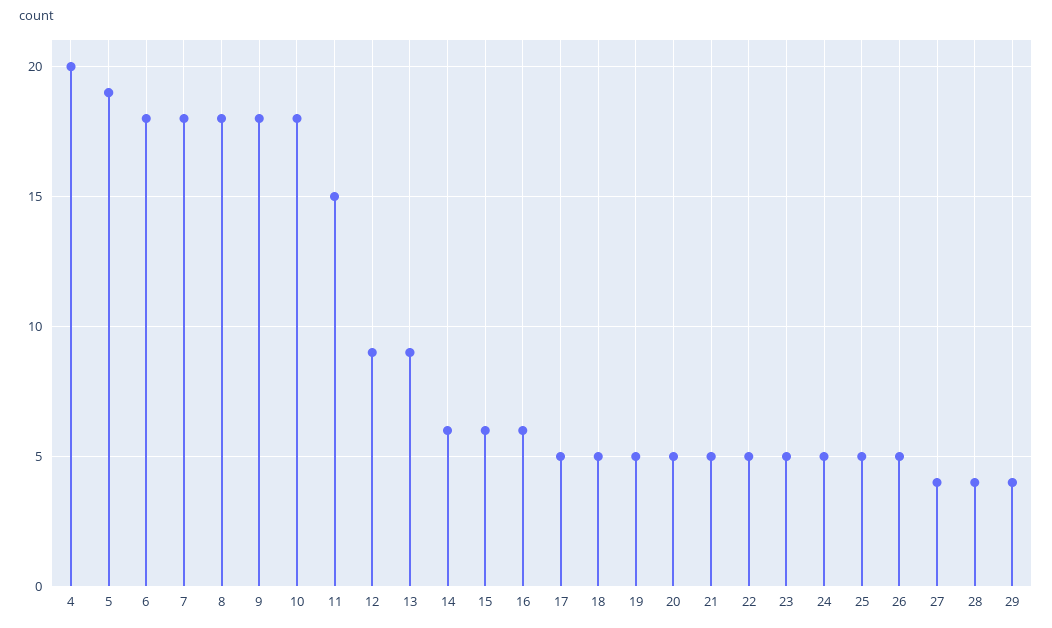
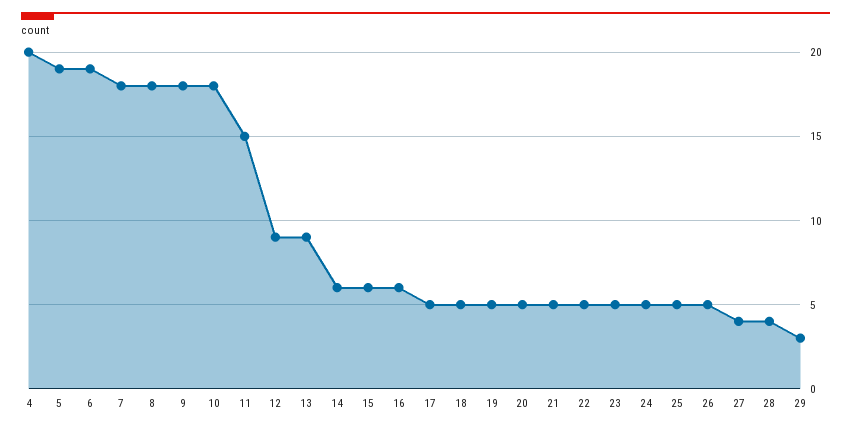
  {
    "4": 20,
    "5": 19,
-   "6": 18,
+   "6": 19,
    "7": 18,
    "8": 18,
    "9": 18,
    "10": 18,
    "11": 15,
    "12": 9,
    "13": 9,
    "14": 6,
    "15": 6,
    "16": 6,
    "17": 5,
    "18": 5,
    "19": 5,
    "20": 5,
    "21": 5,
    "22": 5,
    "23": 5,
    "24": 5,
    "25": 5,
    "26": 5,
    "27": 4,
    "28": 4,
-   "29": 4
+   "29": 3
  }

